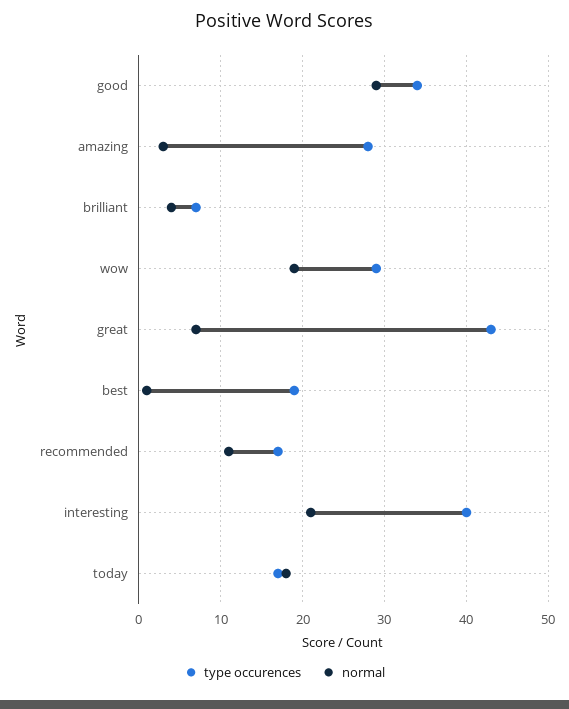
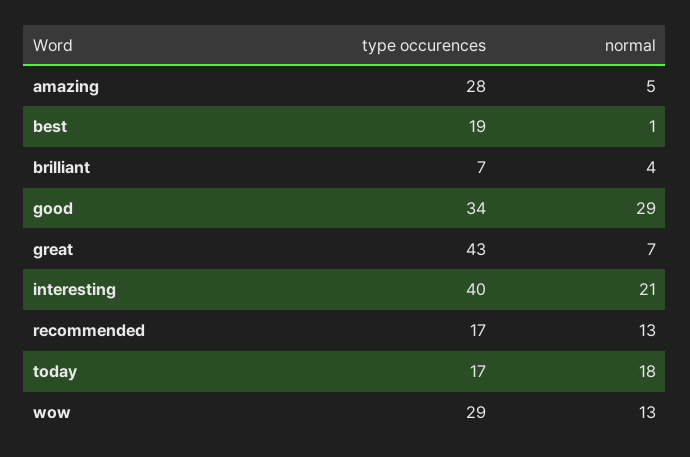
  {
    "type occurences": {
      "good": 34,
      "amazing": 28,
      "brilliant": 7,
      "wow": 29,
      "great": 43,
      "best": 19,
      "recommended": 17,
      "interesting": 40,
      "today": 17
    },
    "normal": {
      "good": 29,
-     "amazing": 3,
+     "amazing": 5,
      "brilliant": 4,
-     "wow": 19,
+     "wow": 13,
      "great": 7,
      "best": 1,
-     "recommended": 11,
+     "recommended": 13,
      "interesting": 21,
      "today": 18
    }
  }

